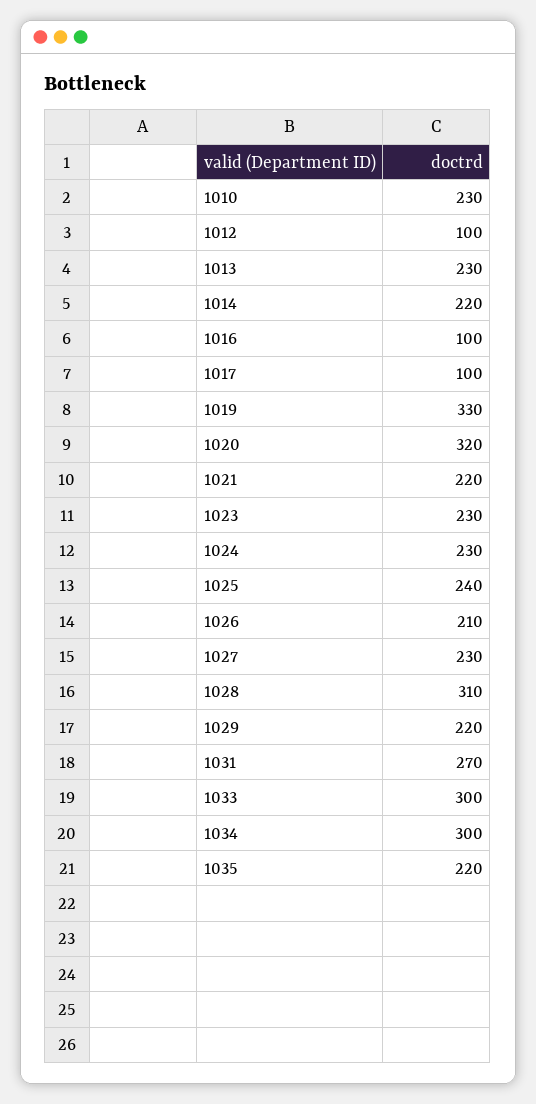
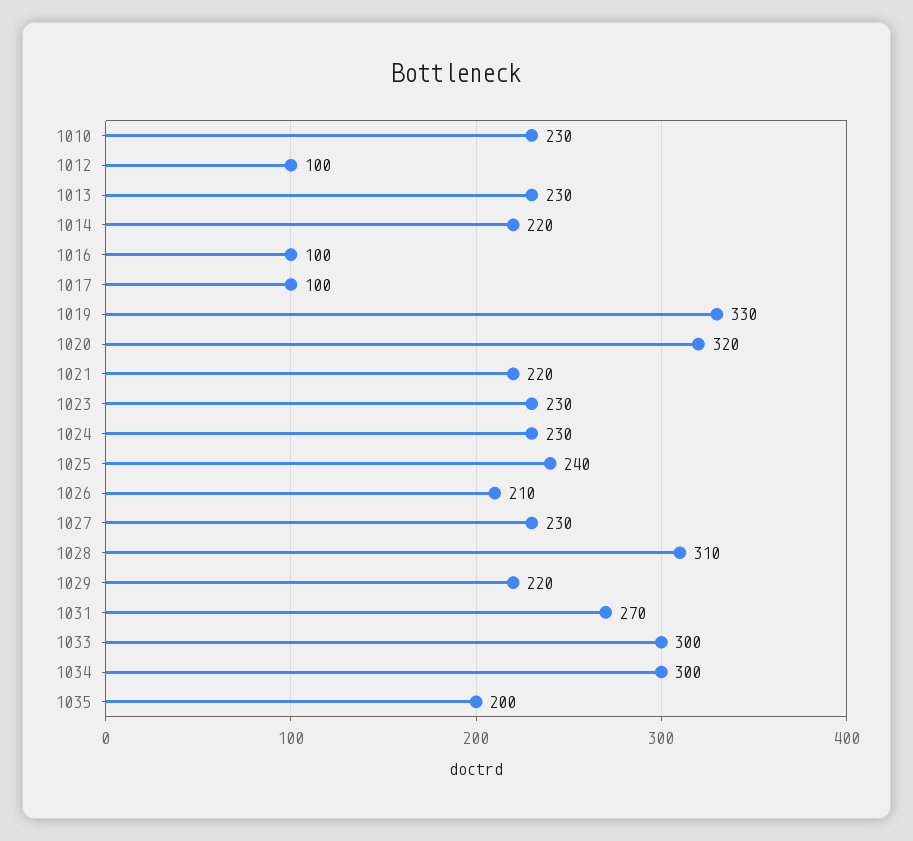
  {
    "1010": 230,
    "1012": 100,
    "1013": 230,
    "1014": 220,
    "1016": 100,
    "1017": 100,
    "1019": 330,
    "1020": 320,
    "1021": 220,
    "1023": 230,
    "1024": 230,
    "1025": 240,
    "1026": 210,
    "1027": 230,
    "1028": 310,
    "1029": 220,
    "1031": 270,
    "1033": 300,
    "1034": 300,
-   "1035": 220
+   "1035": 200
  }

